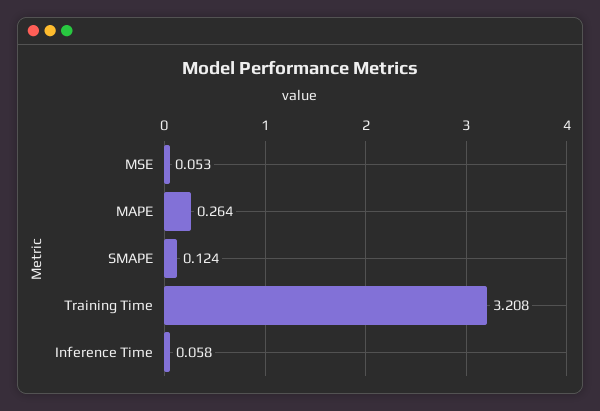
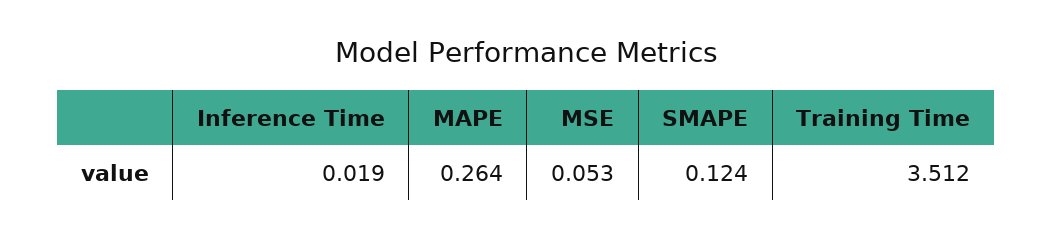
  {
    "MSE": 0.053,
    "MAPE": 0.264,
    "SMAPE": 0.124,
-   "Training Time": 3.208,
+   "Training Time": 3.512,
-   "Inference Time": 0.058
+   "Inference Time": 0.019
  }

